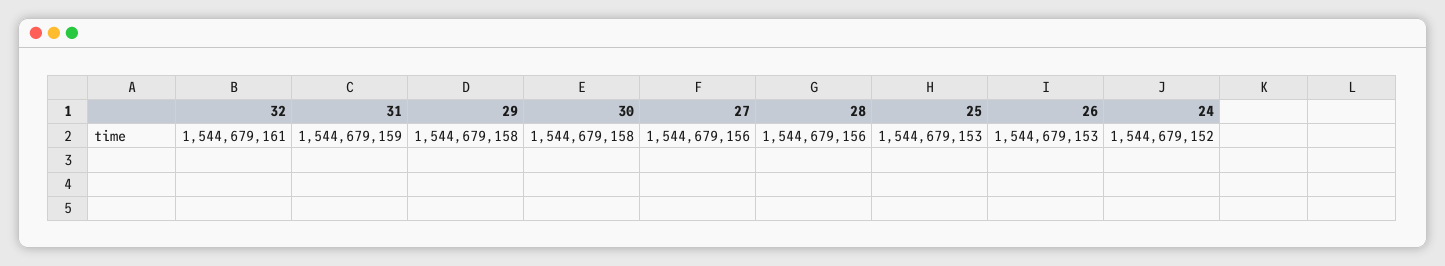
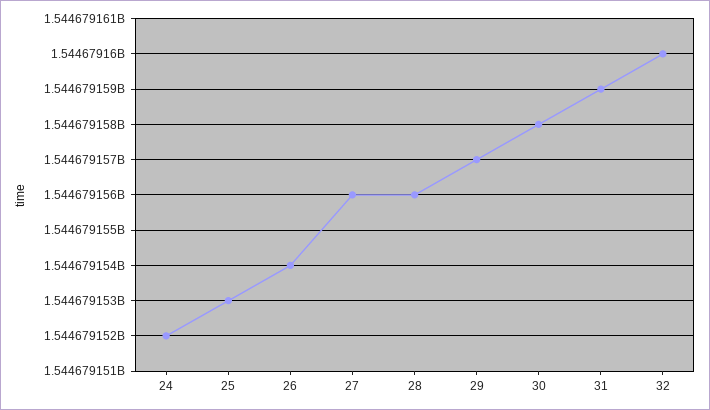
  {
-   "32": 1544679161,
+   "32": 1544679160,
    "31": 1544679159,
-   "29": 1544679158,
+   "29": 1544679157,
    "30": 1544679158,
    "27": 1544679156,
    "28": 1544679156,
    "25": 1544679153,
-   "26": 1544679153,
+   "26": 1544679154,
    "24": 1544679152
  }

